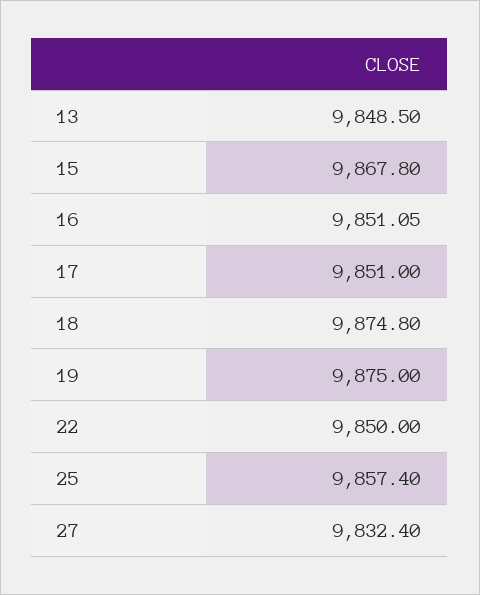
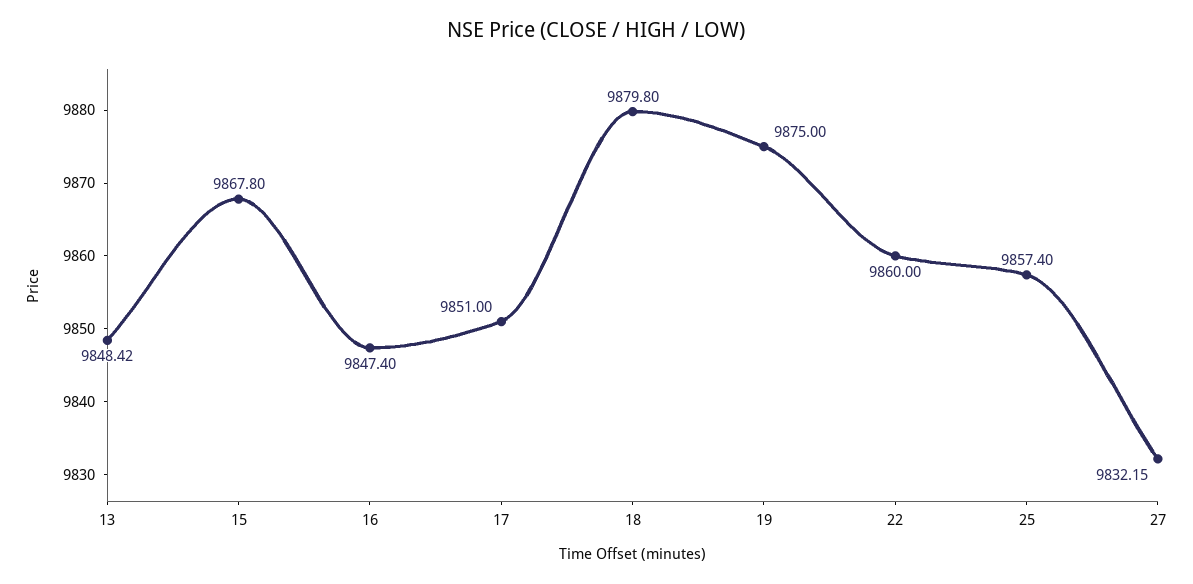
  {
-   "13": 9848.5,
+   "13": 9848.42,
    "15": 9867.8,
-   "16": 9851.05,
+   "16": 9847.4,
    "17": 9851,
-   "18": 9874.8,
+   "18": 9879.8,
    "19": 9875,
-   "22": 9850,
+   "22": 9860,
    "25": 9857.4,
-   "27": 9832.4
+   "27": 9832.15
  }

